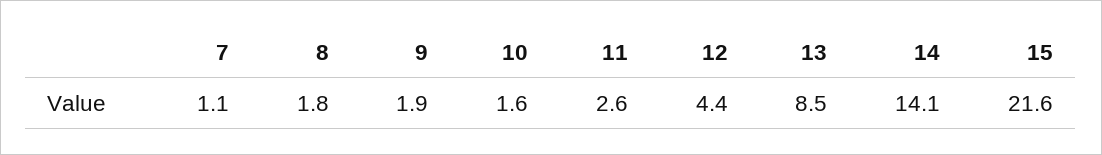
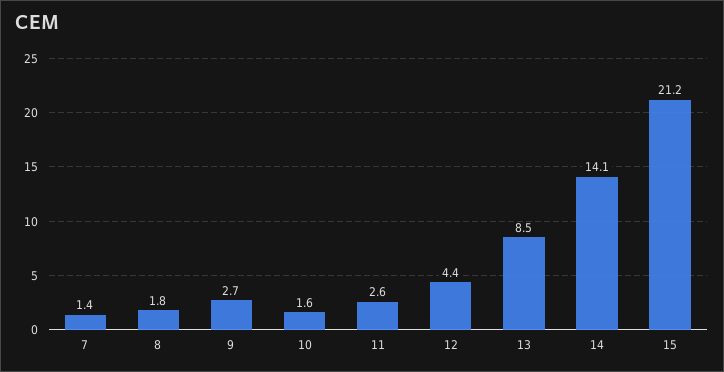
  {
-   "7": 1.1,
+   "7": 1.4,
    "8": 1.8,
-   "9": 1.9,
+   "9": 2.7,
    "10": 1.6,
    "11": 2.6,
    "12": 4.4,
    "13": 8.5,
    "14": 14.1,
-   "15": 21.6
+   "15": 21.2
  }

